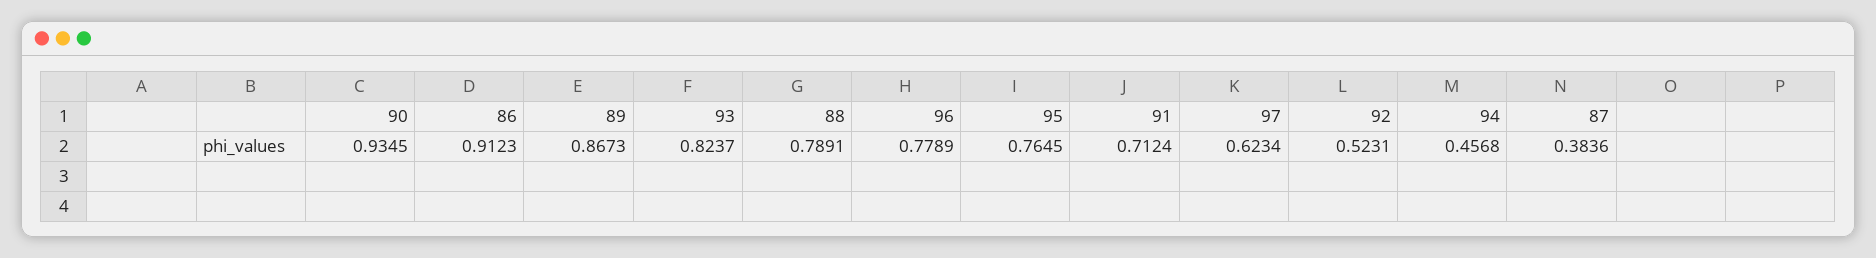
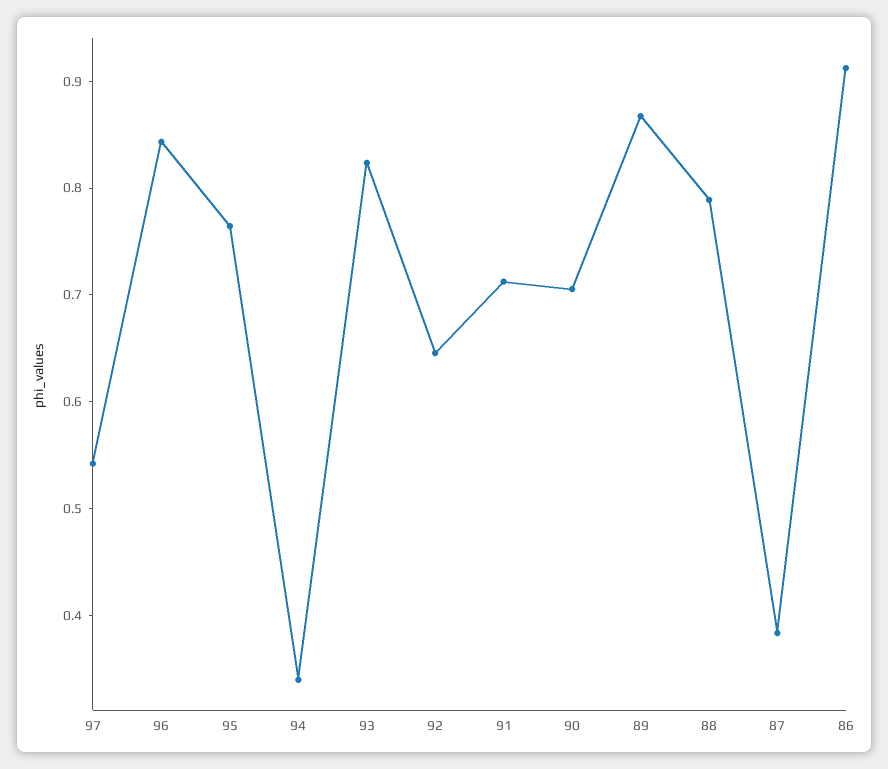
  {
-   "90": 0.9345,
+   "90": 0.7,
    "86": 0.9123,
    "89": 0.8673,
    "93": 0.8237,
    "88": 0.7891,
-   "96": 0.7789,
+   "96": 0.84,
    "95": 0.7645,
    "91": 0.7124,
-   "97": 0.6234,
+   "97": 0.54,
-   "92": 0.5231,
+   "92": 0.64,
-   "94": 0.4568,
+   "94": 0.34,
    "87": 0.3836
  }

